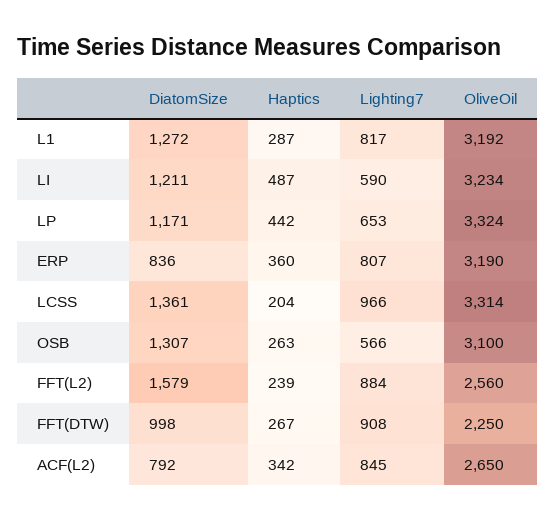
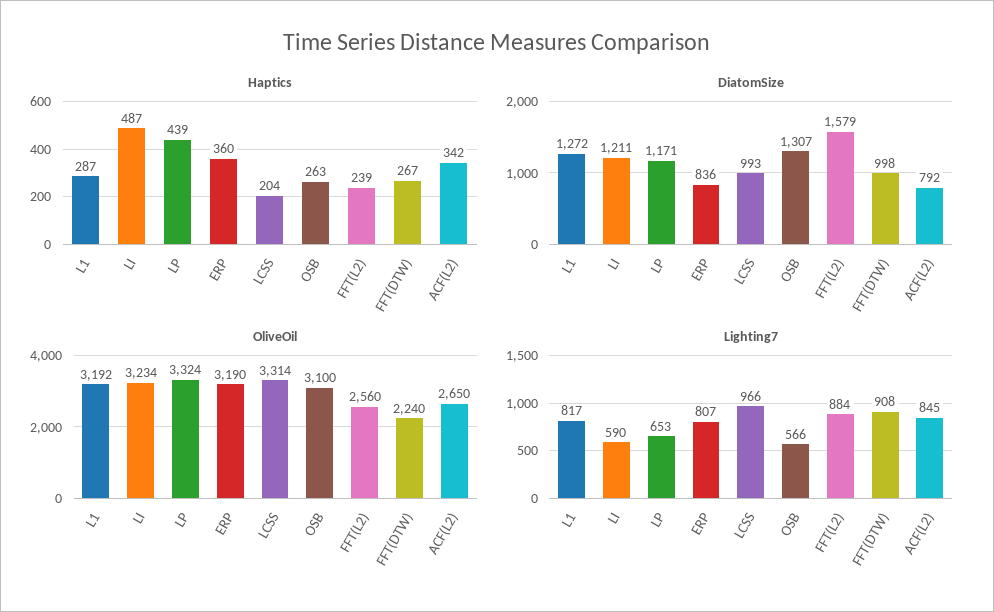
  {
    "DiatomSize": {
      "L1": 1272,
      "LI": 1211,
      "LP": 1171,
      "ERP": 836,
-     "LCSS": 1361,
+     "LCSS": 993,
      "OSB": 1307,
      "FFT(L2)": 1579,
      "FFT(DTW)": 998,
      "ACF(L2)": 792
    },
    "Haptics": {
      "L1": 287,
      "LI": 487,
-     "LP": 442,
+     "LP": 439,
      "ERP": 360,
      "LCSS": 204,
      "OSB": 263,
      "FFT(L2)": 239,
      "FFT(DTW)": 267,
      "ACF(L2)": 342
    },
    "Lighting7": {
      "L1": 817,
      "LI": 590,
      "LP": 653,
      "ERP": 807,
      "LCSS": 966,
      "OSB": 566,
      "FFT(L2)": 884,
      "FFT(DTW)": 908,
      "ACF(L2)": 845
    },
    "OliveOil": {
      "L1": 3192,
      "LI": 3234,
      "LP": 3324,
      "ERP": 3190,
      "LCSS": 3314,
      "OSB": 3100,
      "FFT(L2)": 2560,
-     "FFT(DTW)": 2250,
+     "FFT(DTW)": 2240,
      "ACF(L2)": 2650
    }
  }

